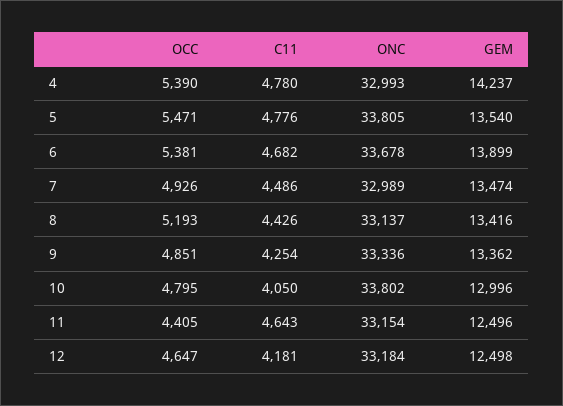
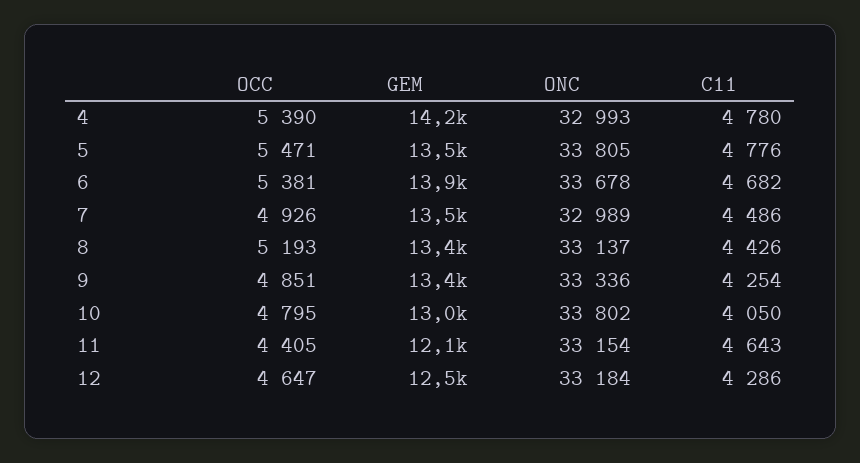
  {
    "OCC": {
      "4": 5390,
      "5": 5471,
      "6": 5381,
      "7": 4926,
      "8": 5193,
      "9": 4851,
      "10": 4795,
      "11": 4405,
      "12": 4647
    },
    "C11": {
      "4": 4780,
      "5": 4776,
      "6": 4682,
      "7": 4486,
      "8": 4426,
      "9": 4254,
      "10": 4050,
      "11": 4643,
-     "12": 4181
+     "12": 4286
    },
    "ONC": {
      "4": 32993,
      "5": 33805,
      "6": 33678,
      "7": 32989,
      "8": 33137,
      "9": 33336,
      "10": 33802,
      "11": 33154,
      "12": 33184
    },
    "GEM": {
      "4": 14237,
      "5": 13540,
      "6": 13899,
      "7": 13474,
      "8": 13416,
      "9": 13362,
      "10": 12996,
-     "11": 12496,
+     "11": 12100,
      "12": 12498
    }
  }

